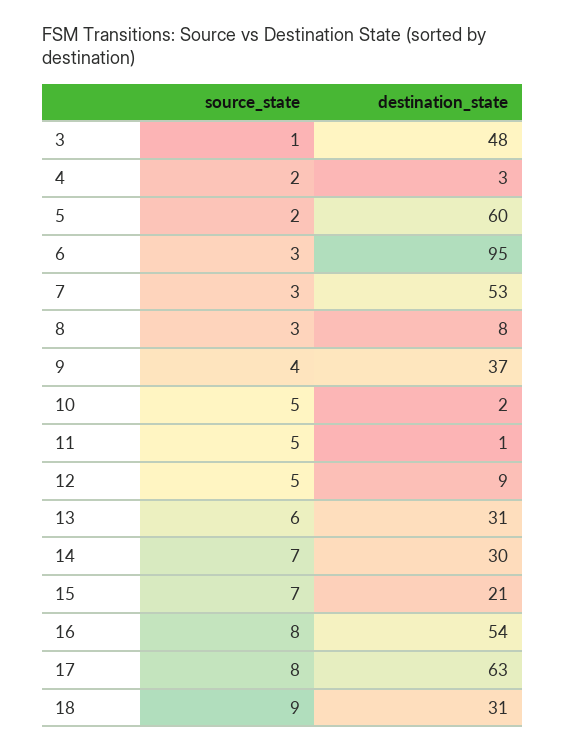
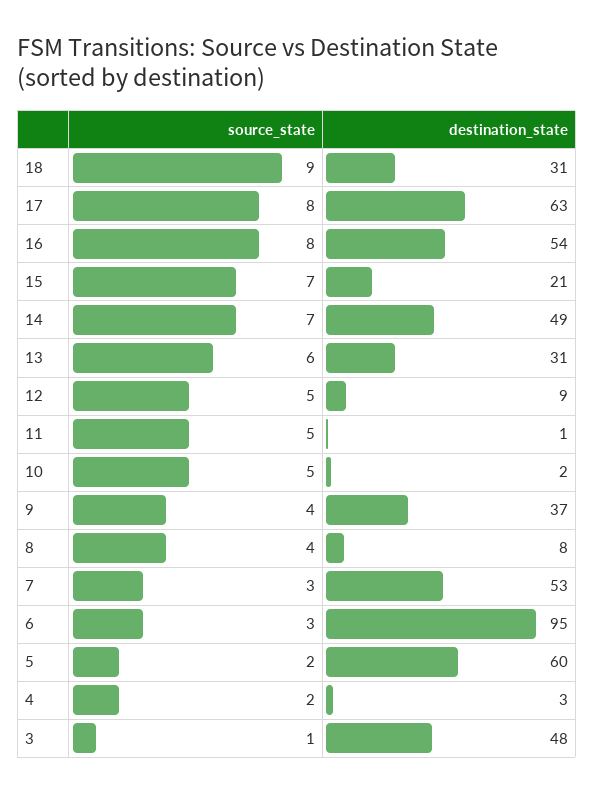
  {
    "source_state": {
      "3": 1,
      "4": 2,
      "5": 2,
      "6": 3,
      "7": 3,
-     "8": 3,
+     "8": 4,
      "9": 4,
      "10": 5,
      "11": 5,
      "12": 5,
      "13": 6,
      "14": 7,
      "15": 7,
      "16": 8,
      "17": 8,
      "18": 9
    },
    "destination_state": {
      "3": 48,
      "4": 3,
      "5": 60,
      "6": 95,
      "7": 53,
      "8": 8,
      "9": 37,
      "10": 2,
      "11": 1,
      "12": 9,
      "13": 31,
-     "14": 30,
+     "14": 49,
      "15": 21,
      "16": 54,
      "17": 63,
      "18": 31
    }
  }

